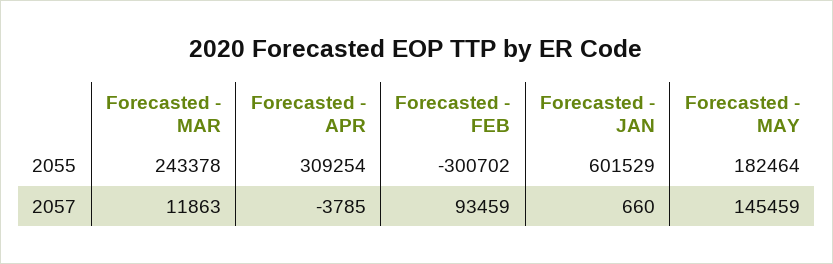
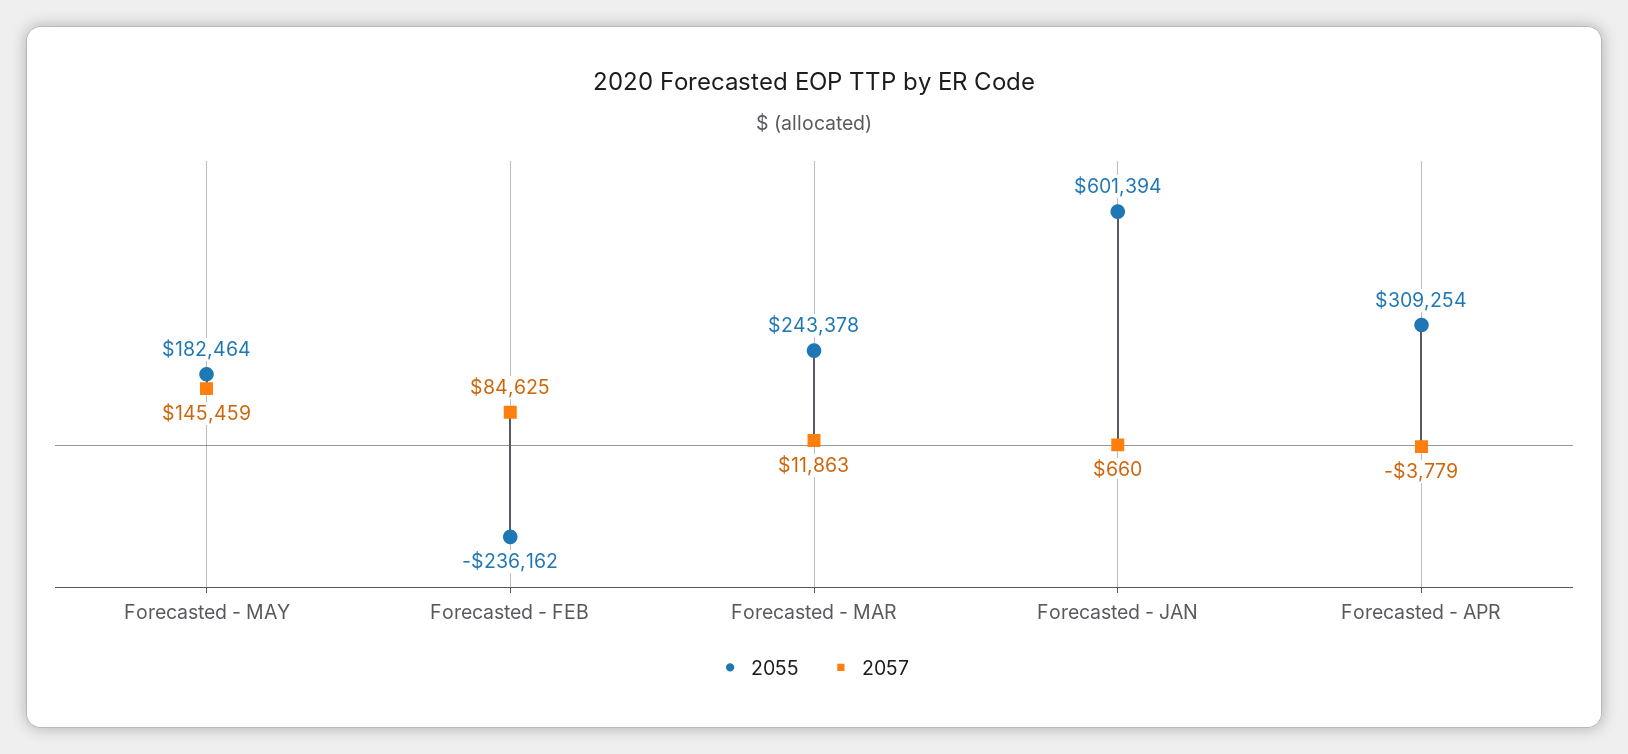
  {
    "2055": {
      "Forecasted - MAR": 243378,
      "Forecasted - APR": 309254,
-     "Forecasted - FEB": -300702,
+     "Forecasted - FEB": -236162,
-     "Forecasted - JAN": 601529,
+     "Forecasted - JAN": 601394,
      "Forecasted - MAY": 182464
    },
    "2057": {
      "Forecasted - MAR": 11863,
-     "Forecasted - APR": -3785,
+     "Forecasted - APR": -3779,
-     "Forecasted - FEB": 93459,
+     "Forecasted - FEB": 84625,
      "Forecasted - JAN": 660,
      "Forecasted - MAY": 145459
    }
  }

